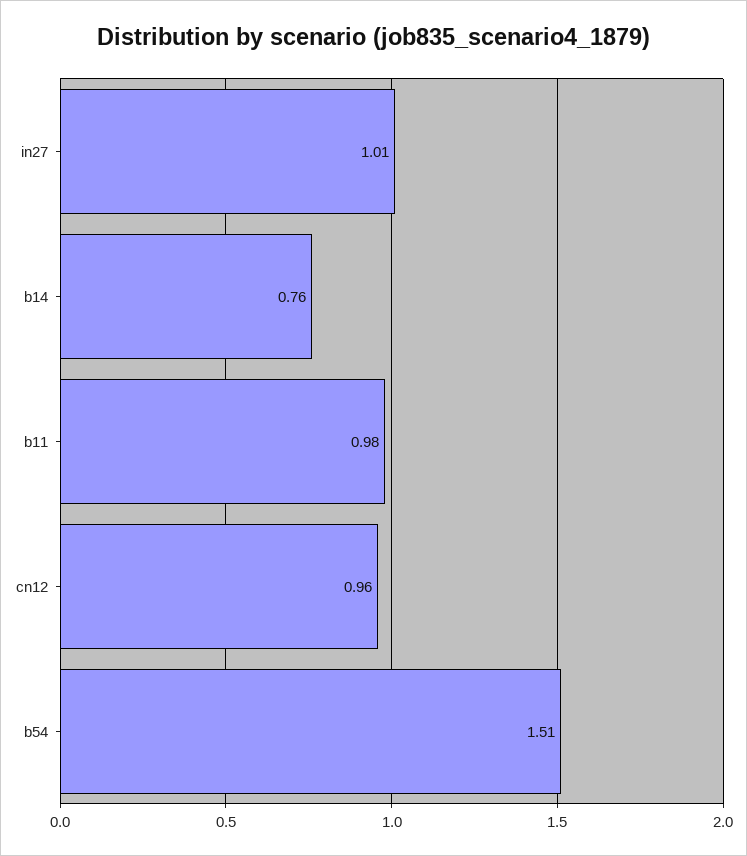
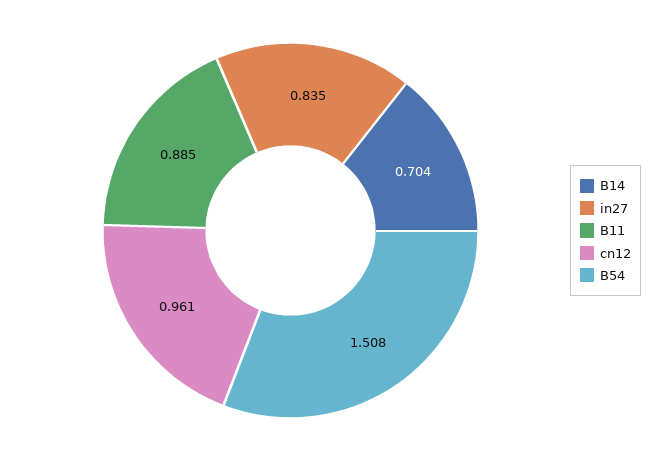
  {
-   "in27": 1.01,
+   "in27": 0.835,
-   "b14": 0.76,
+   "b14": 0.704,
-   "b11": 0.98,
+   "b11": 0.885,
    "cn12": 0.961,
    "b54": 1.508
  }

